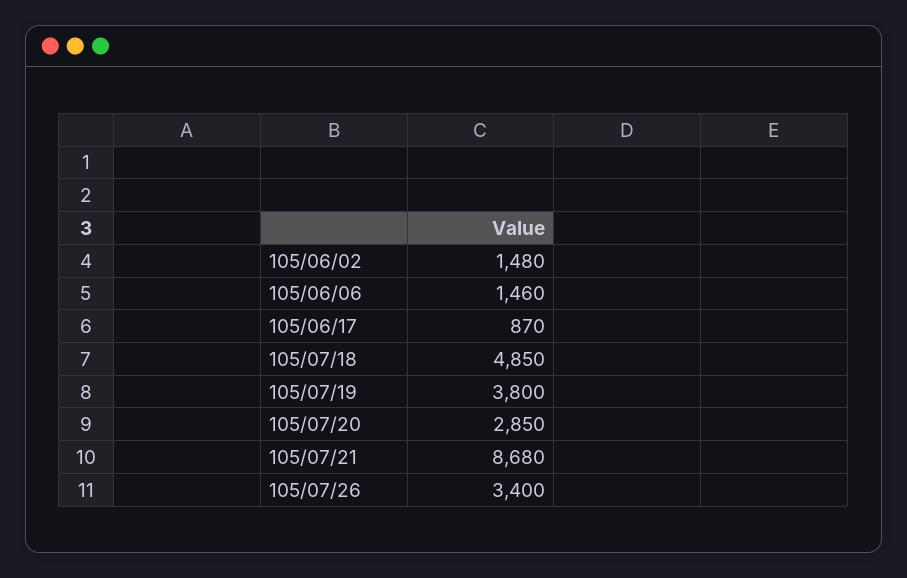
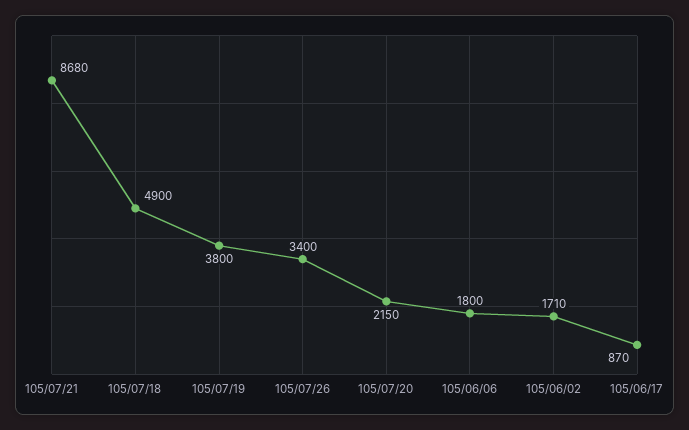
  {
-   "105/06/02": 1480,
+   "105/06/02": 1710,
-   "105/06/06": 1460,
+   "105/06/06": 1800,
    "105/06/17": 870,
-   "105/07/18": 4850,
+   "105/07/18": 4900,
    "105/07/19": 3800,
-   "105/07/20": 2850,
+   "105/07/20": 2150,
    "105/07/21": 8680,
    "105/07/26": 3400
  }

